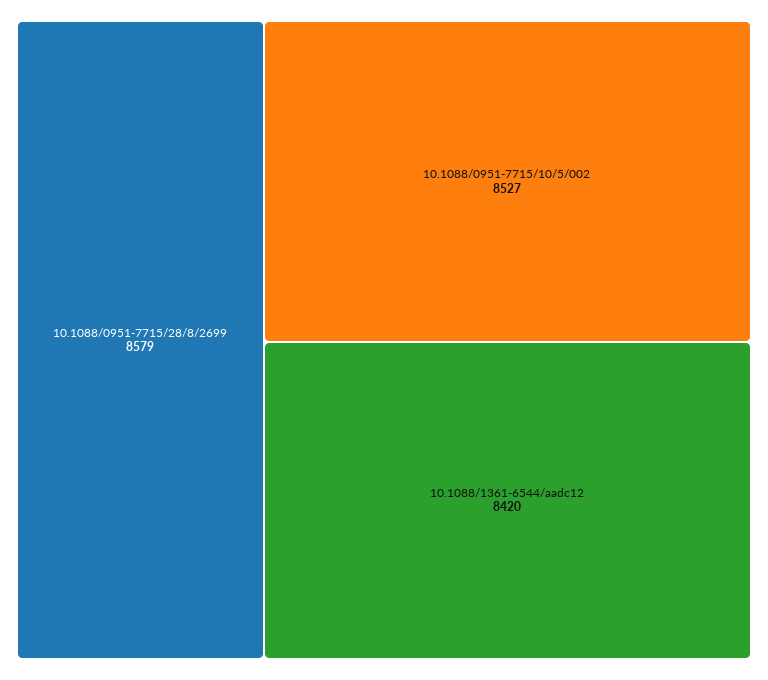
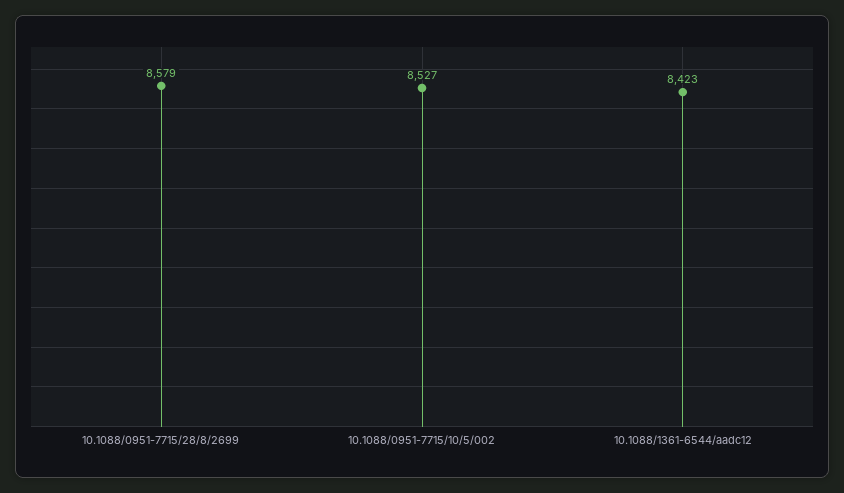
  {
    "10.1088/0951-7715/28/8/2699": 8579,
    "10.1088/0951-7715/10/5/002": 8527,
-   "10.1088/1361-6544/aadc12": 8420
+   "10.1088/1361-6544/aadc12": 8423
  }

